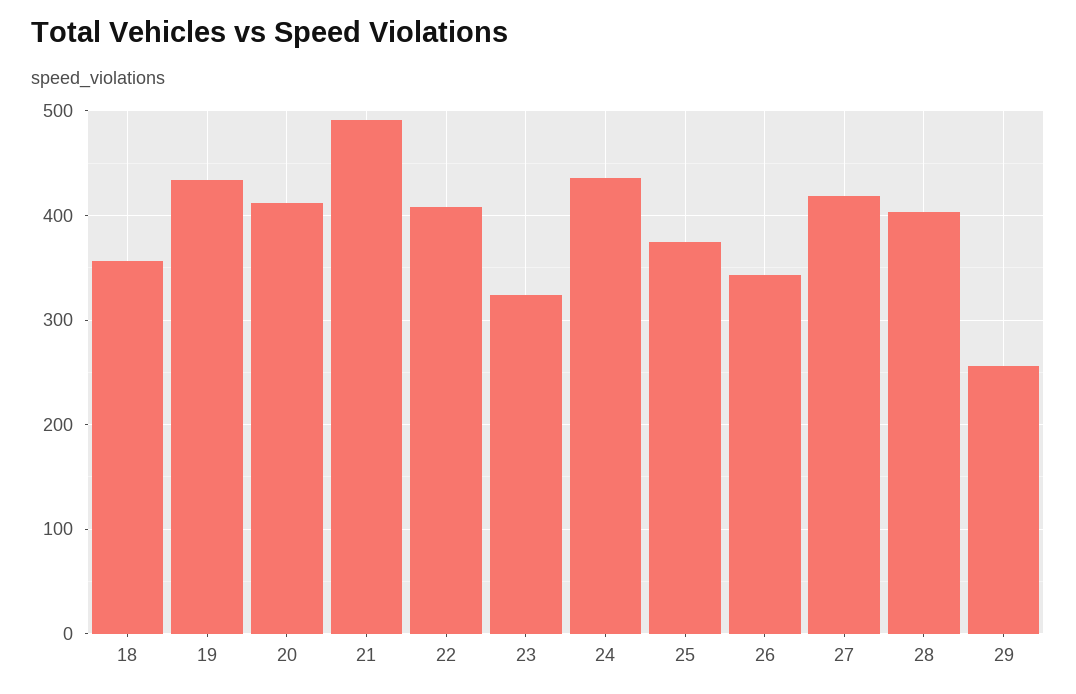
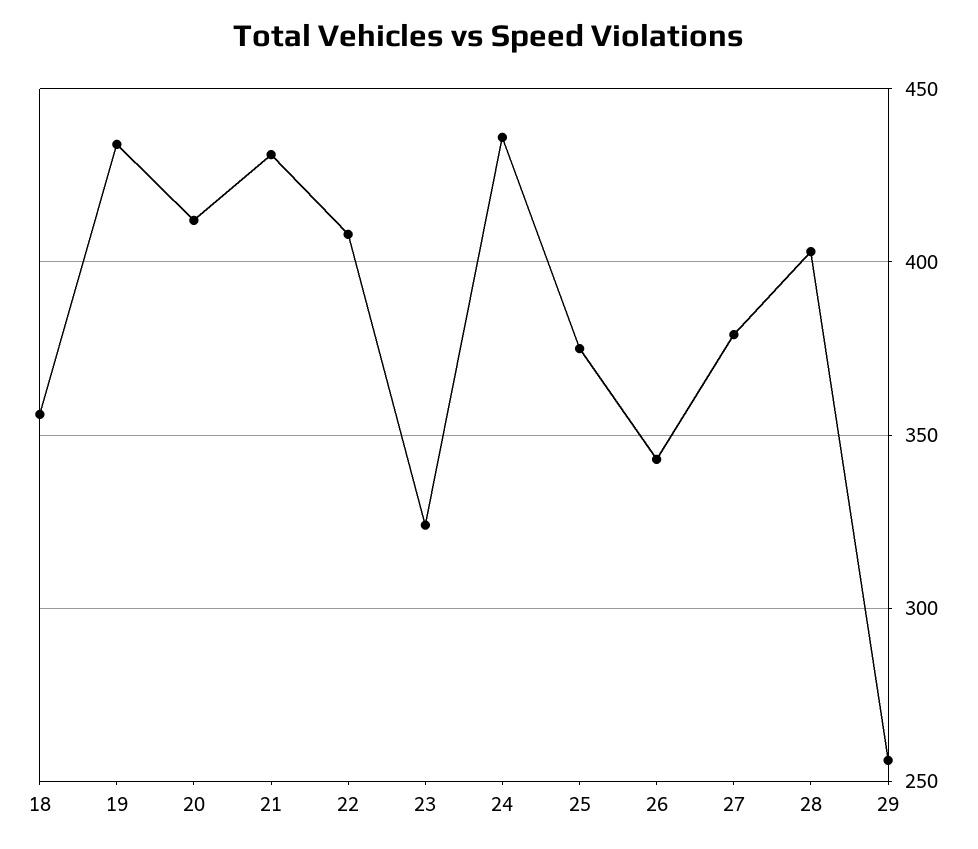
  {
    "18": 355,
    "19": 435,
    "20": 410,
-   "21": 490,
+   "21": 430,
    "22": 410,
    "23": 325,
    "24": 435,
    "25": 375,
    "26": 345,
-   "27": 420,
+   "27": 380,
    "28": 405,
    "29": 255
  }

